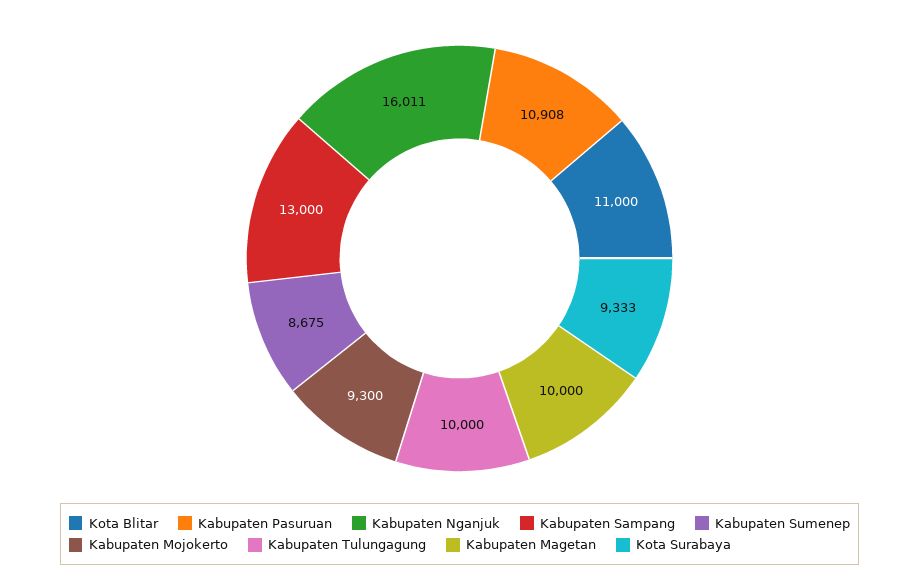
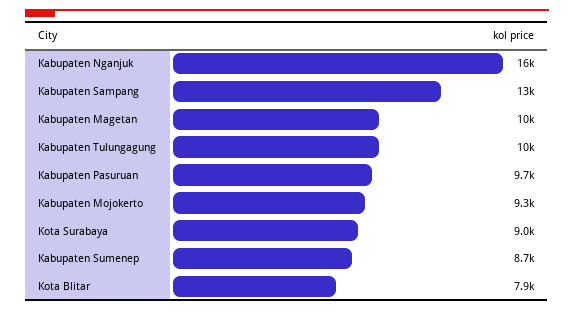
  {
-   "Kota Blitar": 11000,
+   "Kota Blitar": 7900,
-   "Kabupaten Pasuruan": 10908,
+   "Kabupaten Pasuruan": 9700,
    "Kabupaten Nganjuk": 16011,
    "Kabupaten Sampang": 13000,
    "Kabupaten Sumenep": 8675,
    "Kabupaten Mojokerto": 9300,
    "Kabupaten Tulungagung": 10000,
    "Kabupaten Magetan": 10000,
-   "Kota Surabaya": 9333
+   "Kota Surabaya": 9000
  }

